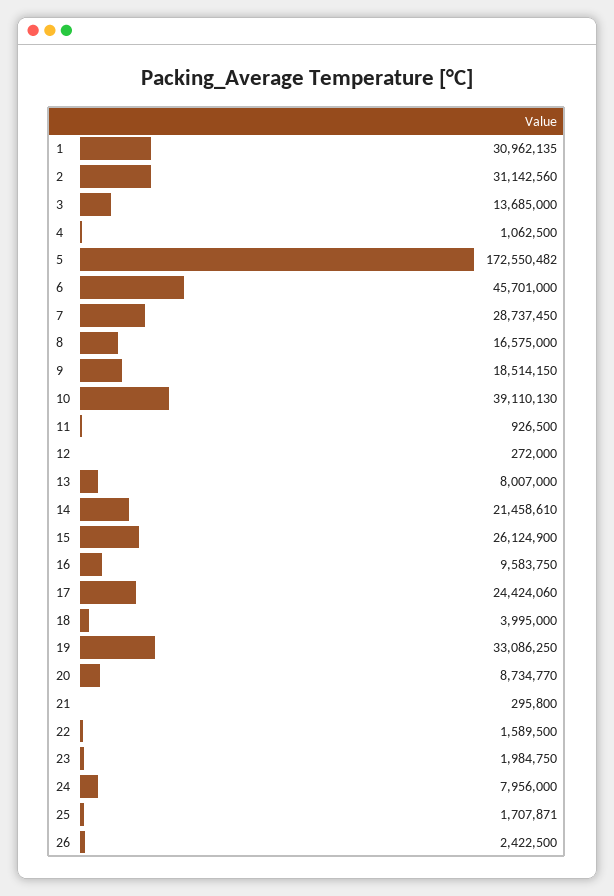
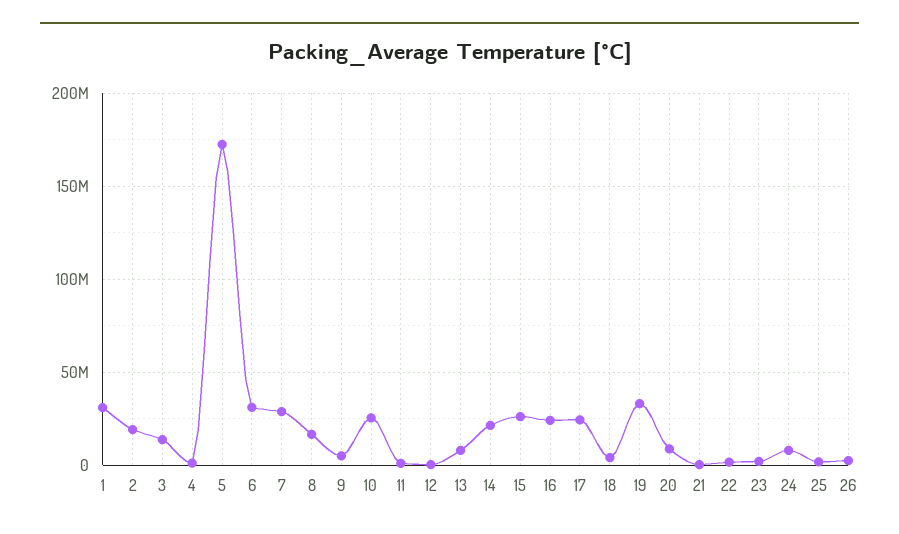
  {
    "1": 30962135,
-   "2": 31142560,
+   "2": 20000000,
    "3": 13685000,
    "4": 1062500,
    "5": 172550482,
-   "6": 45701000,
+   "6": 30000000,
    "7": 28737450,
    "8": 16575000,
-   "9": 18514150,
+   "9": 5000000,
-   "10": 39110130,
+   "10": 25000000,
    "11": 926500,
    "12": 272000,
    "13": 8007000,
    "14": 21458610,
    "15": 26124900,
-   "16": 9583750,
+   "16": 25000000,
    "17": 24424060,
    "18": 3995000,
    "19": 33086250,
    "20": 8734770,
    "21": 295800,
    "22": 1589500,
    "23": 1984750,
    "24": 7956000,
    "25": 1707871,
    "26": 2422500
  }

